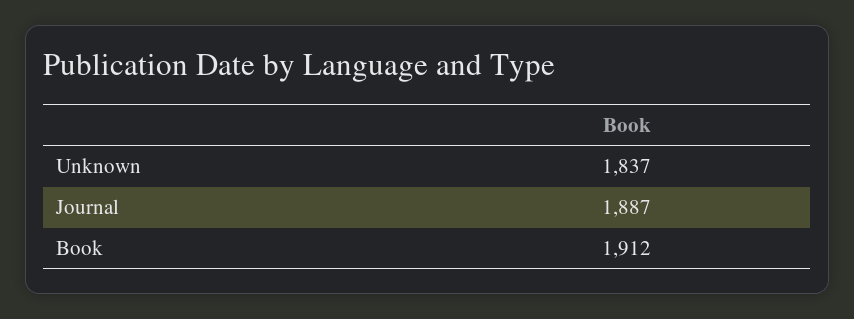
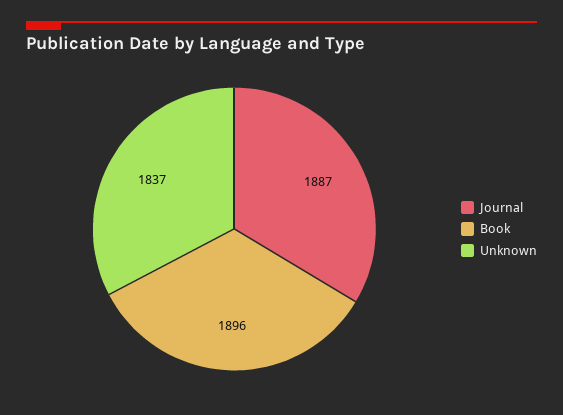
  {
    "Unknown": 1837,
    "Journal": 1887,
-   "Book": 1912
+   "Book": 1896
  }

